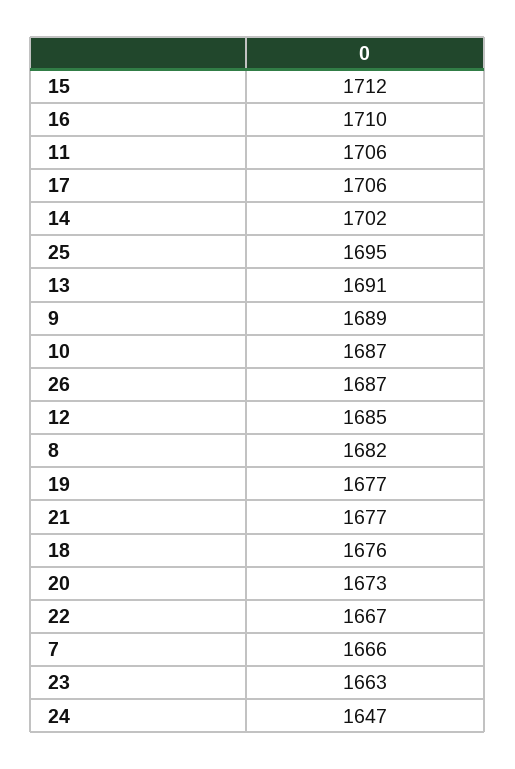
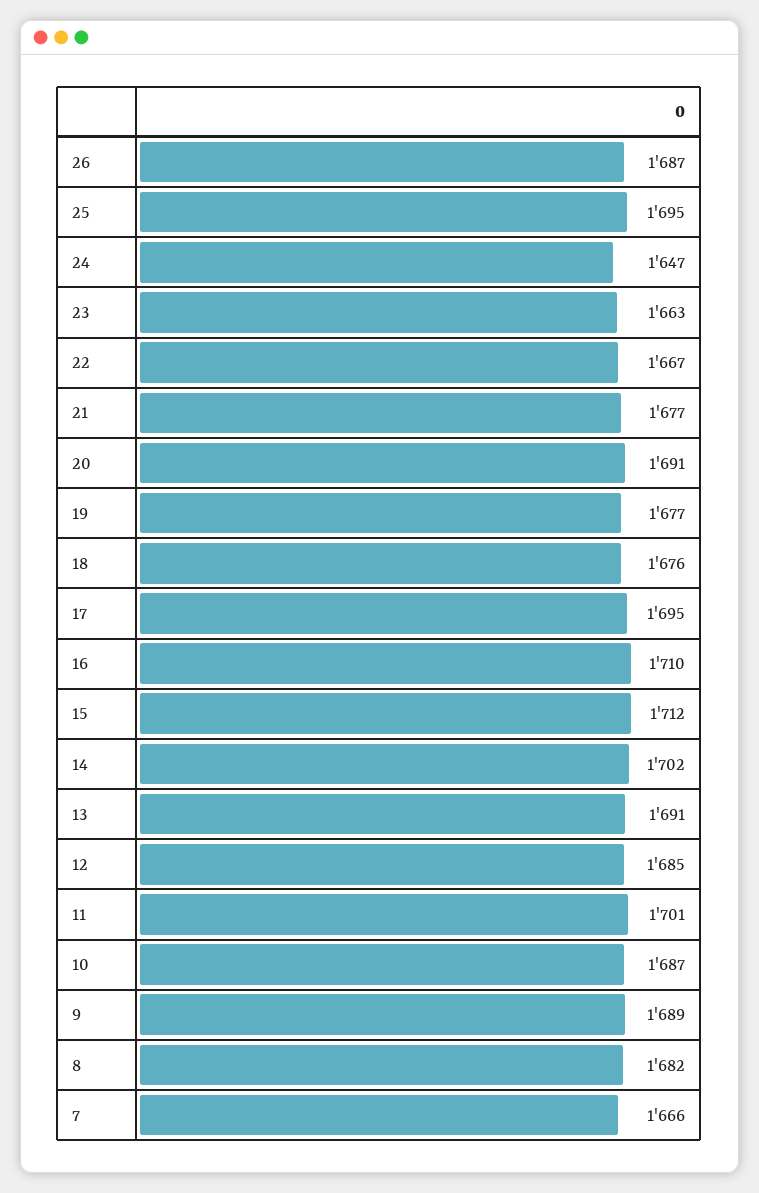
  {
    "15": 1712,
    "16": 1710,
-   "11": 1706,
+   "11": 1701,
-   "17": 1706,
+   "17": 1695,
    "14": 1702,
    "25": 1695,
    "13": 1691,
    "9": 1689,
    "10": 1687,
    "26": 1687,
    "12": 1685,
    "8": 1682,
    "19": 1677,
    "21": 1677,
    "18": 1676,
-   "20": 1673,
+   "20": 1691,
    "22": 1667,
    "7": 1666,
    "23": 1663,
    "24": 1647
  }

